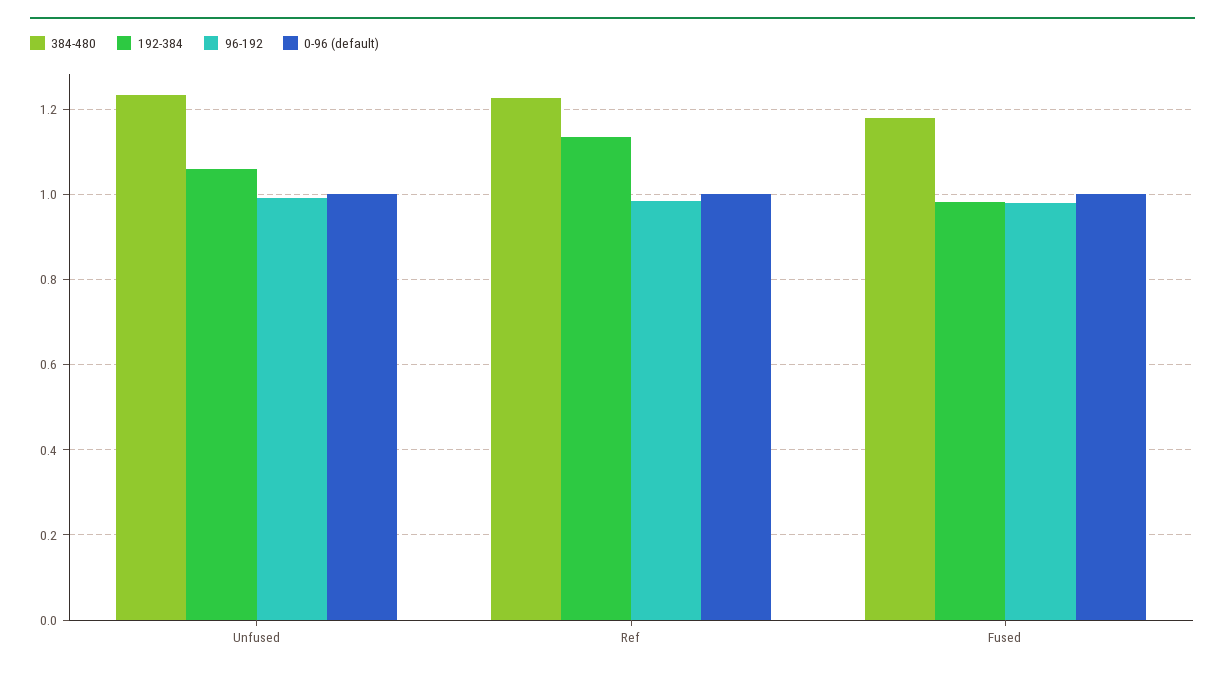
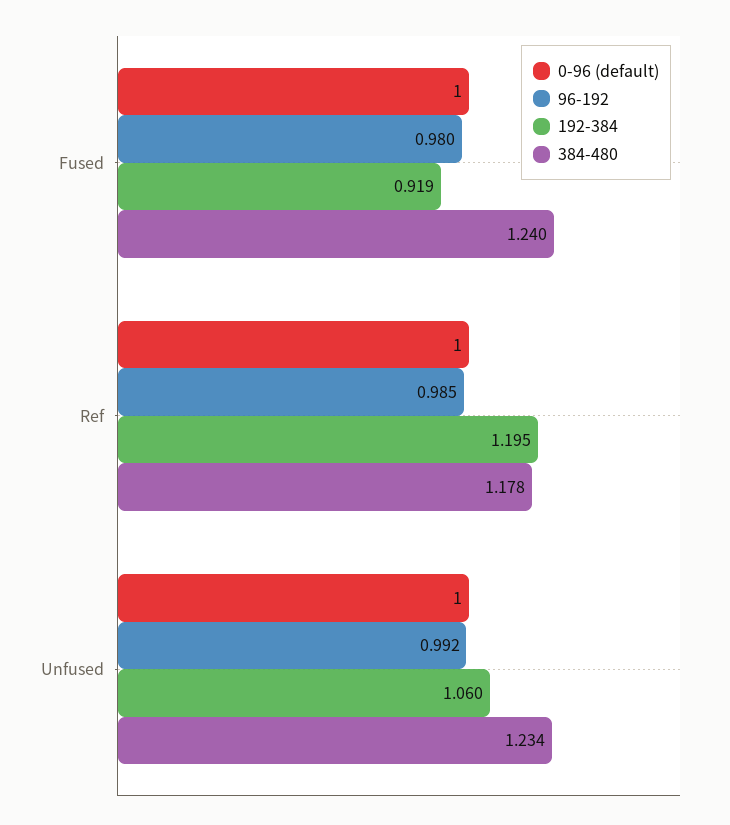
  {
    "384-480": {
      "Unfused": 1.234,
-     "Ref": 1.22,
+     "Ref": 1.178,
-     "Fused": 1.18
+     "Fused": 1.24
    },
    "192-384": {
      "Unfused": 1.06,
-     "Ref": 1.14,
+     "Ref": 1.195,
-     "Fused": 0.98
+     "Fused": 0.919
    },
    "96-192": {
      "Unfused": 0.992,
      "Ref": 0.985,
      "Fused": 0.98
    },
    "0-96 (default)": {
      "Unfused": 1,
      "Ref": 1,
      "Fused": 1
    }
  }

